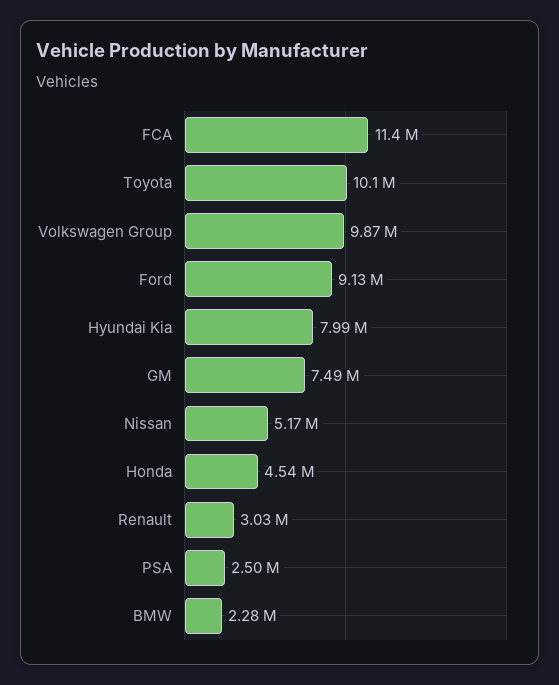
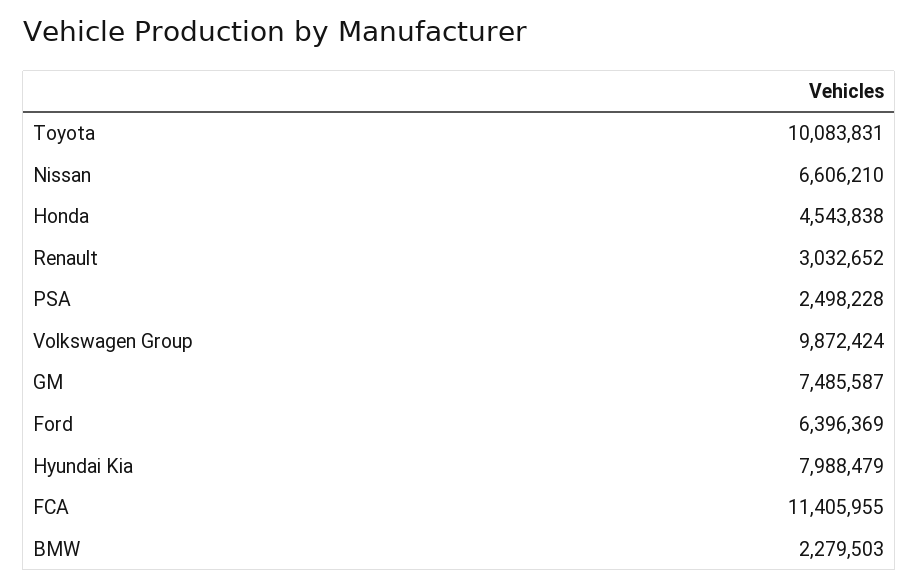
  {
    "FCA": 11405955,
    "Toyota": 10083831,
    "Volkswagen Group": 9872424,
-   "Ford": 9130000,
+   "Ford": 6396369,
    "Hyundai Kia": 7988479,
    "GM": 7485587,
-   "Nissan": 5170000,
+   "Nissan": 6606210,
    "Honda": 4543838,
    "Renault": 3032652,
    "PSA": 2498228,
    "BMW": 2279503
  }

